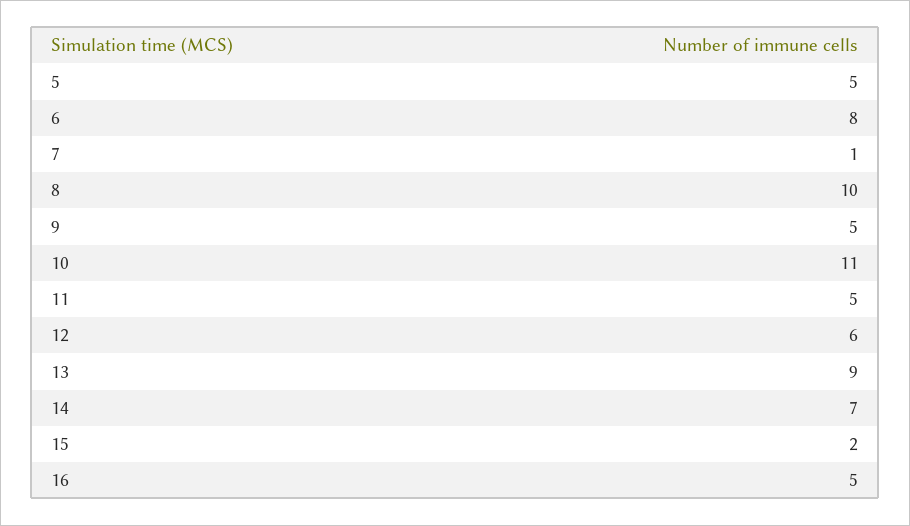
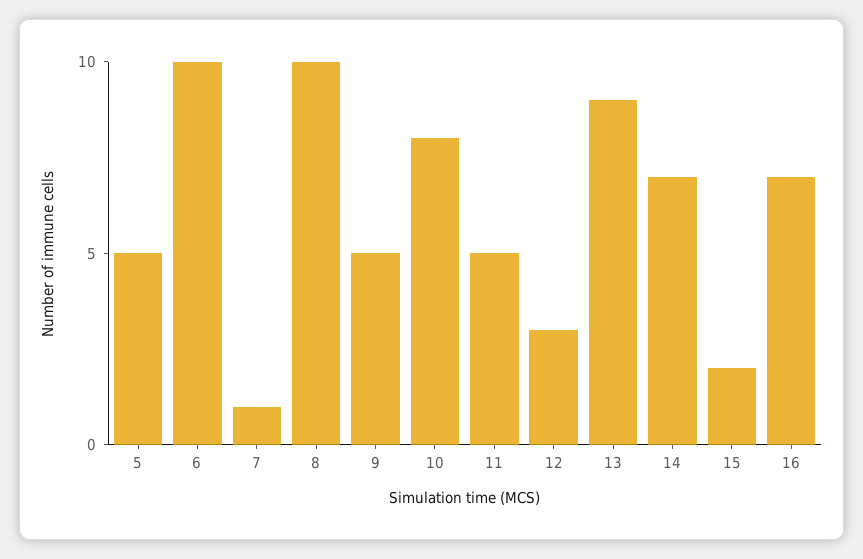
  {
    "5": 5,
-   "6": 8,
+   "6": 10,
    "7": 1,
    "8": 10,
    "9": 5,
-   "10": 11,
+   "10": 8,
    "11": 5,
-   "12": 6,
+   "12": 3,
    "13": 9,
    "14": 7,
    "15": 2,
-   "16": 5
+   "16": 7
  }

